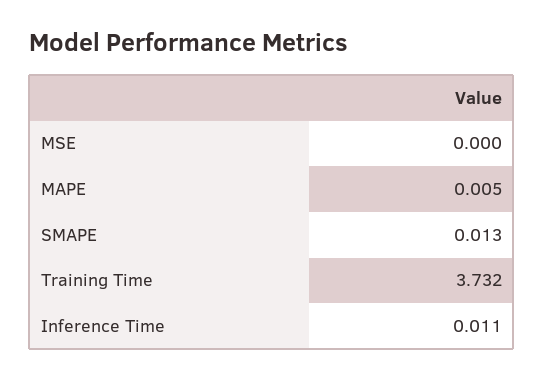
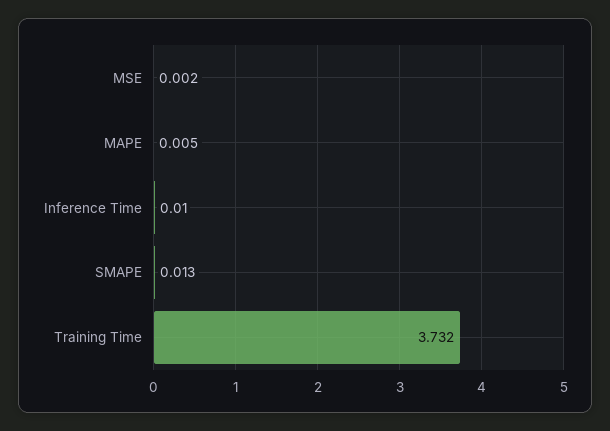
  {
-   "MSE": 0,
+   "MSE": 0.002,
    "MAPE": 0.005,
    "SMAPE": 0.013,
    "Training Time": 3.732,
-   "Inference Time": 0.011
+   "Inference Time": 0.01
  }

